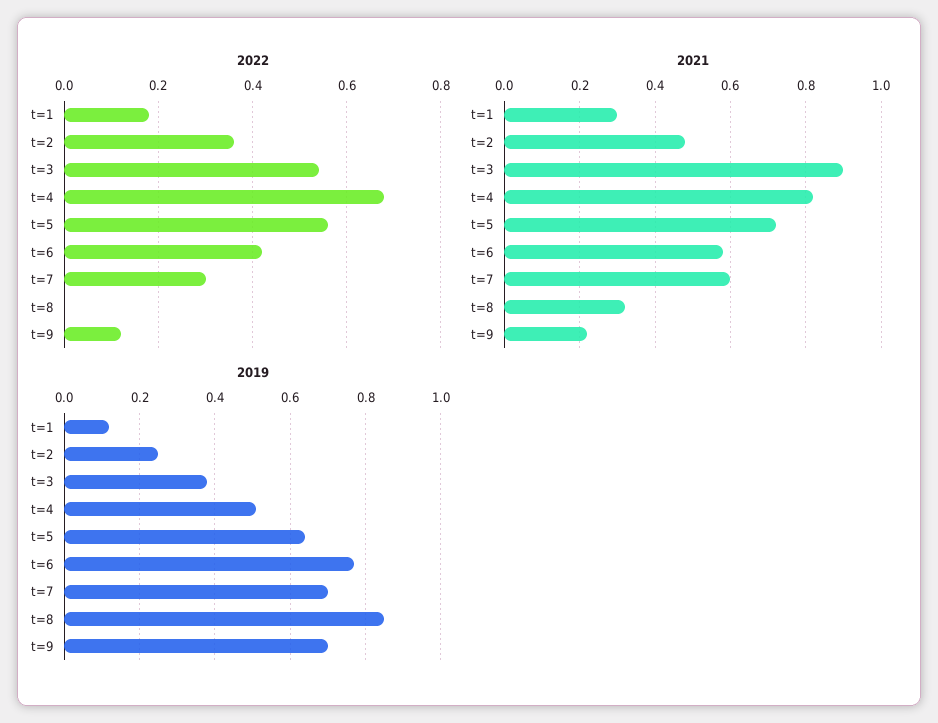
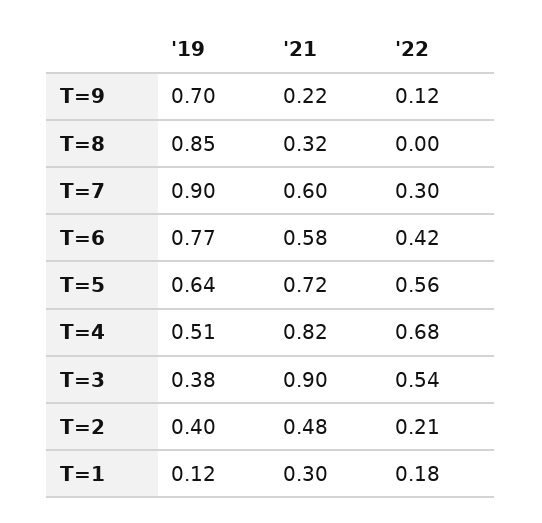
  {
    "2022": {
      "t=1": 0.18,
-     "t=2": 0.35,
+     "t=2": 0.21,
      "t=3": 0.54,
      "t=4": 0.68,
      "t=5": 0.56,
      "t=6": 0.42,
      "t=7": 0.3,
      "t=8": 0,
      "t=9": 0.12
    },
    "2021": {
      "t=1": 0.3,
      "t=2": 0.48,
      "t=3": 0.9,
      "t=4": 0.82,
      "t=5": 0.72,
      "t=6": 0.58,
      "t=7": 0.6,
      "t=8": 0.32,
      "t=9": 0.22
    },
    "2019": {
      "t=1": 0.12,
-     "t=2": 0.25,
+     "t=2": 0.4,
      "t=3": 0.38,
      "t=4": 0.51,
      "t=5": 0.64,
      "t=6": 0.77,
-     "t=7": 0.7,
+     "t=7": 0.9,
      "t=8": 0.85,
      "t=9": 0.7
    }
  }

